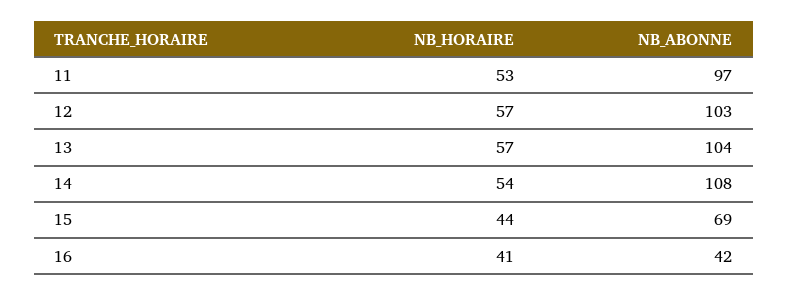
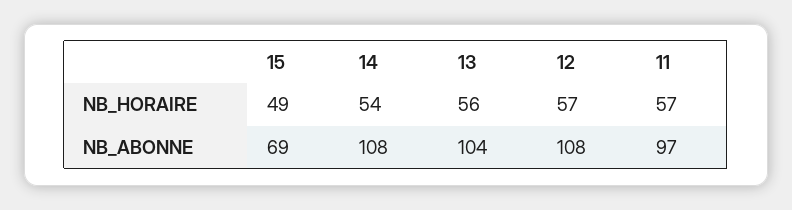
  {
    "NB_HORAIRE": {
-     "11": 53,
+     "11": 57,
      "12": 57,
-     "13": 57,
+     "13": 56,
      "14": 54,
-     "15": 44,
+     "15": 49
-     "16": 41
    },
    "NB_ABONNE": {
      "11": 97,
-     "12": 103,
+     "12": 108,
      "13": 104,
      "14": 108,
-     "15": 69,
+     "15": 69
-     "16": 42
    }
  }

